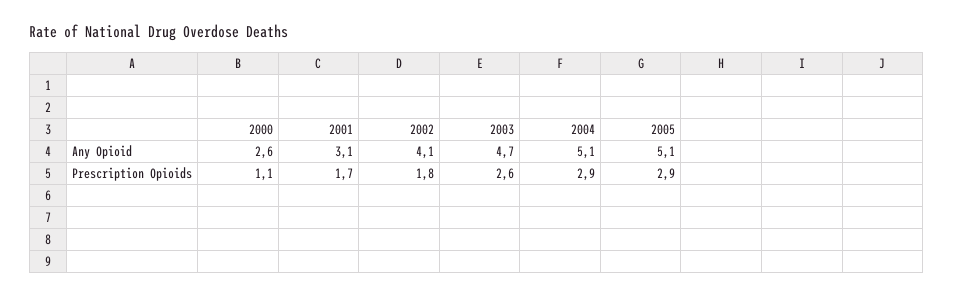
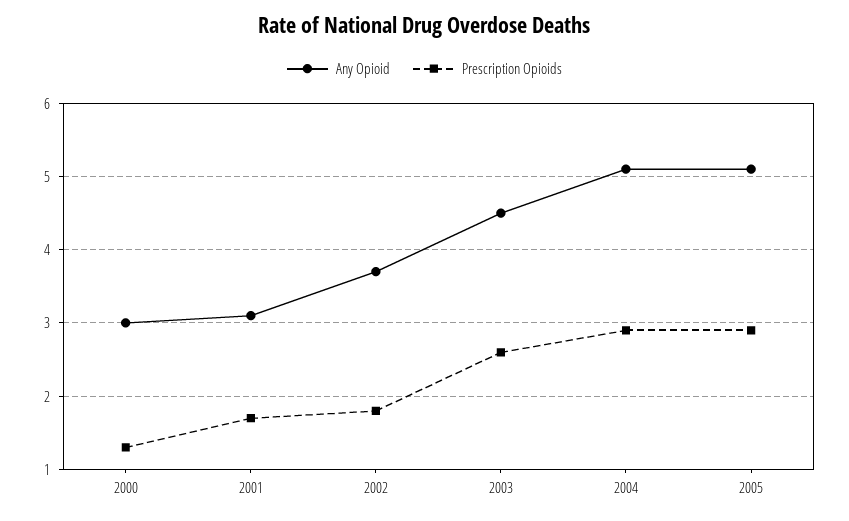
  {
    "Any Opioid": {
-     "2000": 2.6,
+     "2000": 3,
      "2001": 3.1,
-     "2002": 4.1,
+     "2002": 3.7,
-     "2003": 4.7,
+     "2003": 4.5,
      "2004": 5.1,
      "2005": 5.1
    },
    "Prescription Opioids": {
-     "2000": 1.1,
+     "2000": 1.3,
      "2001": 1.7,
      "2002": 1.8,
      "2003": 2.6,
      "2004": 2.9,
      "2005": 2.9
    }
  }

